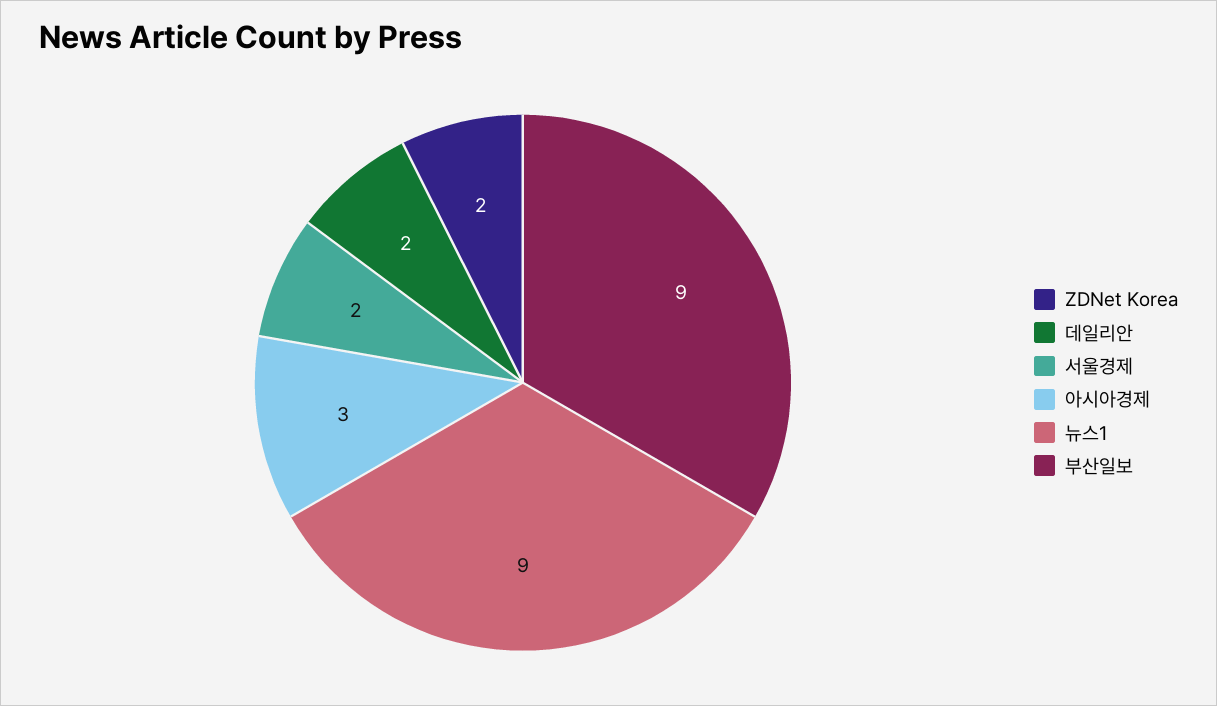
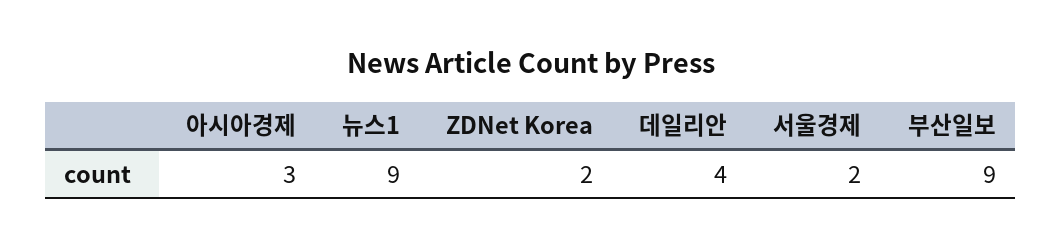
  {
    "ZDNet Korea": 2,
-   "데일리안": 2,
+   "데일리안": 4,
    "서울경제": 2,
    "아시아경제": 3,
    "뉴스1": 9,
    "부산일보": 9
  }

